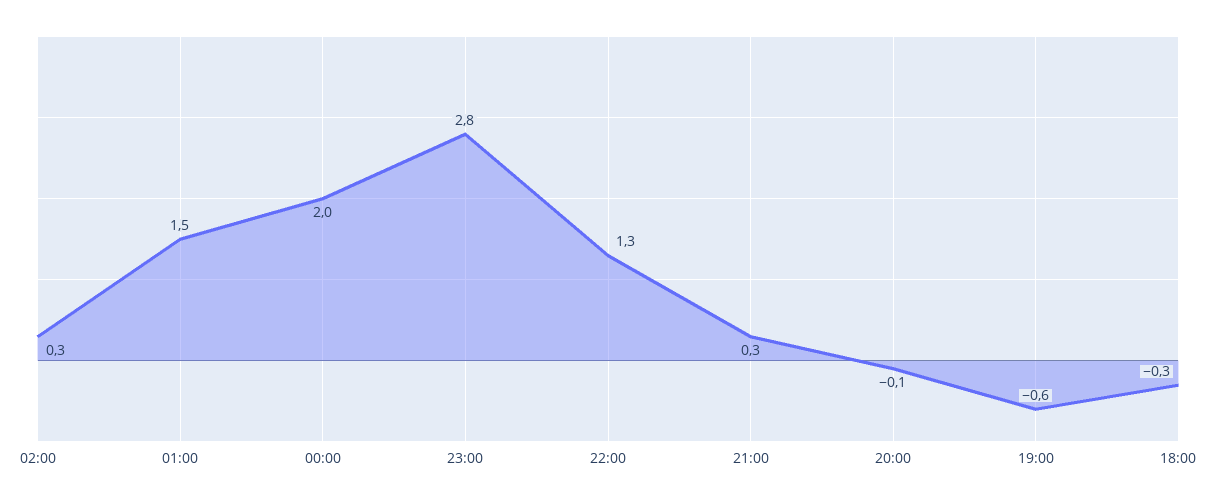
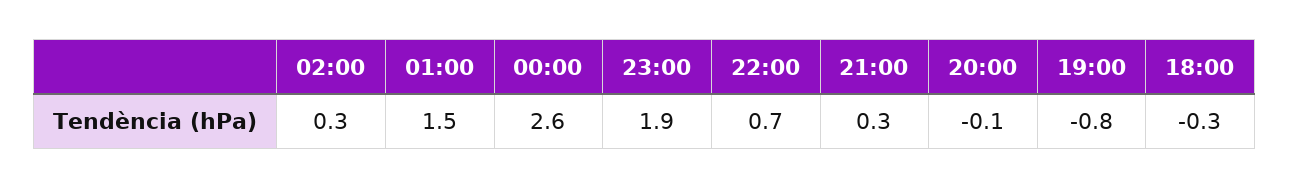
  {
    "02:00": 0.3,
    "01:00": 1.5,
-   "00:00": 2,
+   "00:00": 2.6,
-   "23:00": 2.8,
+   "23:00": 1.9,
-   "22:00": 1.3,
+   "22:00": 0.7,
    "21:00": 0.3,
    "20:00": -0.1,
-   "19:00": -0.6,
+   "19:00": -0.8,
    "18:00": -0.3
  }

